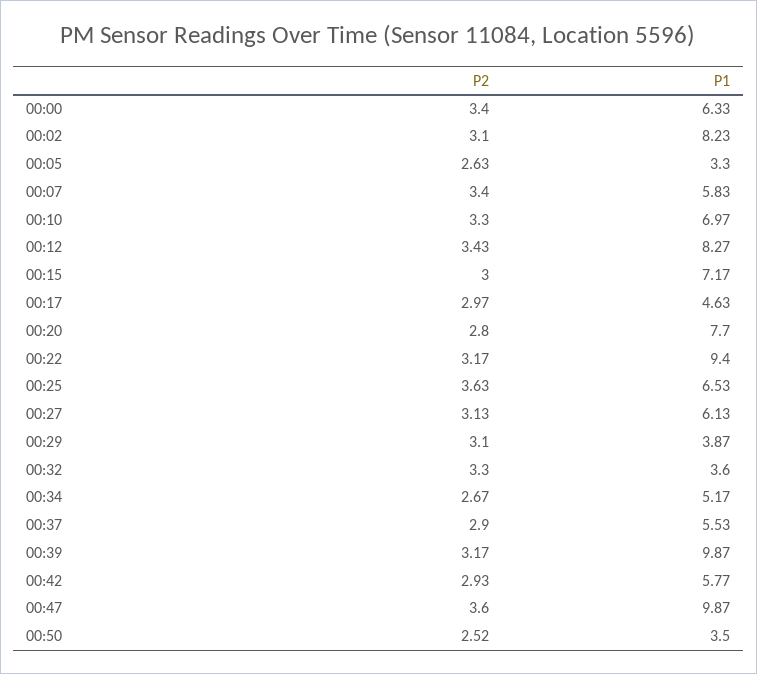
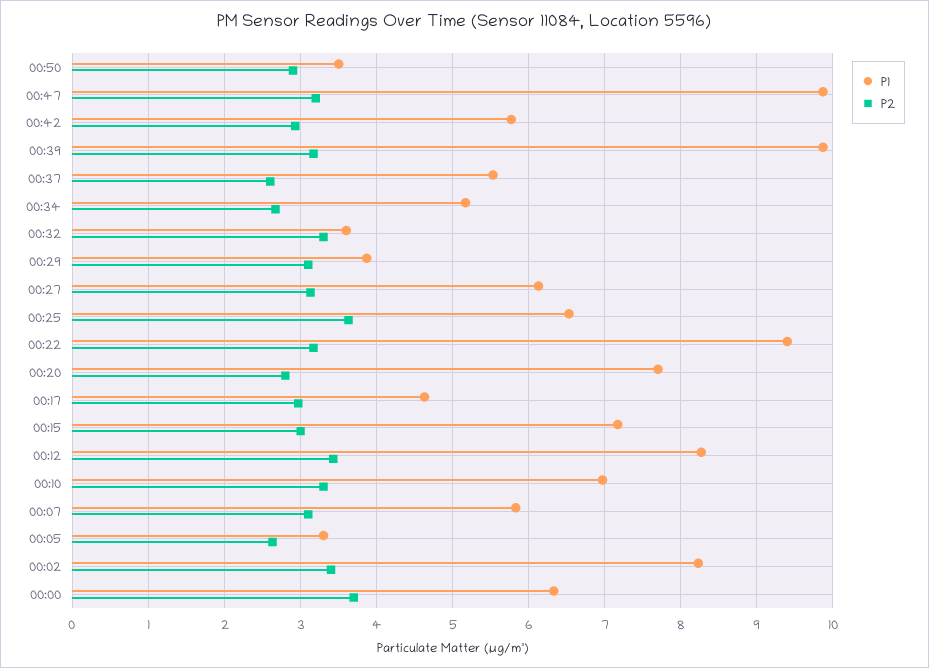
  {
    "P2": {
-     "00:00": 3.4,
+     "00:00": 3.7,
-     "00:02": 3.1,
+     "00:02": 3.4,
      "00:05": 2.63,
-     "00:07": 3.4,
+     "00:07": 3.1,
      "00:10": 3.3,
      "00:12": 3.43,
      "00:15": 3,
      "00:17": 2.97,
      "00:20": 2.8,
      "00:22": 3.17,
      "00:25": 3.63,
      "00:27": 3.13,
      "00:29": 3.1,
      "00:32": 3.3,
      "00:34": 2.67,
-     "00:37": 2.9,
+     "00:37": 2.6,
      "00:39": 3.17,
      "00:42": 2.93,
-     "00:47": 3.6,
+     "00:47": 3.2,
-     "00:50": 2.52
+     "00:50": 2.9
    },
    "P1": {
      "00:00": 6.33,
      "00:02": 8.23,
      "00:05": 3.3,
      "00:07": 5.83,
      "00:10": 6.97,
      "00:12": 8.27,
      "00:15": 7.17,
      "00:17": 4.63,
      "00:20": 7.7,
      "00:22": 9.4,
      "00:25": 6.53,
      "00:27": 6.13,
      "00:29": 3.87,
      "00:32": 3.6,
      "00:34": 5.17,
      "00:37": 5.53,
      "00:39": 9.87,
      "00:42": 5.77,
      "00:47": 9.87,
      "00:50": 3.5
    }
  }

